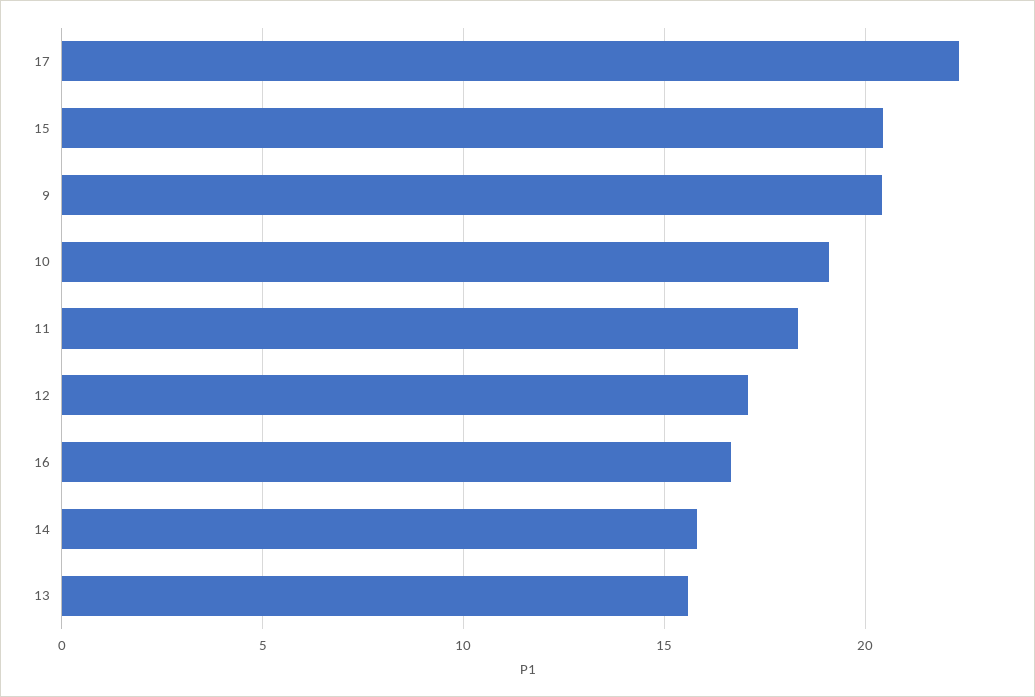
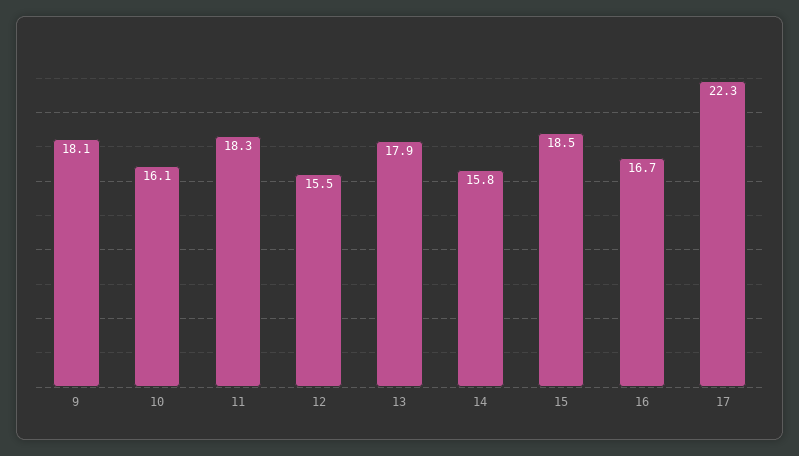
  {
    "17": 22.3,
-   "15": 20.5,
+   "15": 18.5,
-   "9": 20.5,
+   "9": 18.1,
-   "10": 19,
+   "10": 16.1,
    "11": 18.3,
-   "12": 17,
+   "12": 15.5,
    "16": 16.7,
    "14": 15.8,
-   "13": 15.5
+   "13": 17.9
  }

